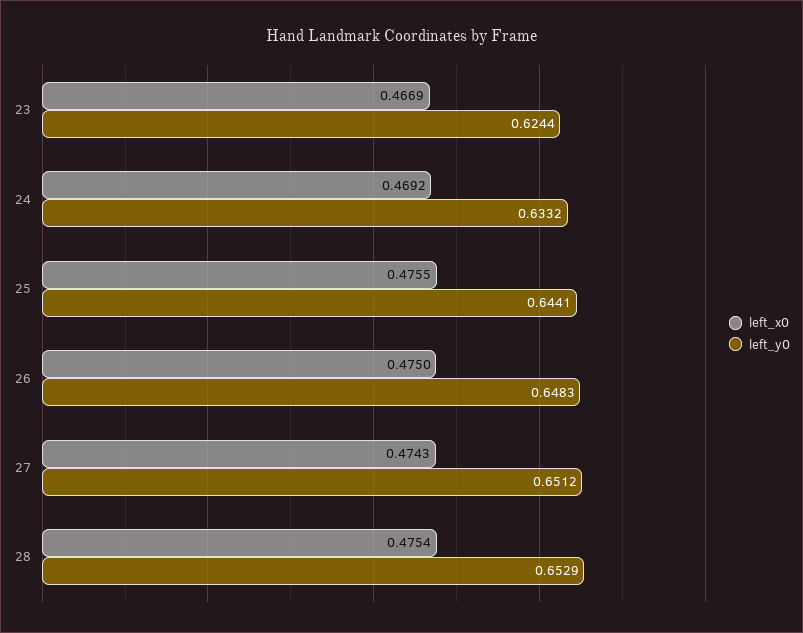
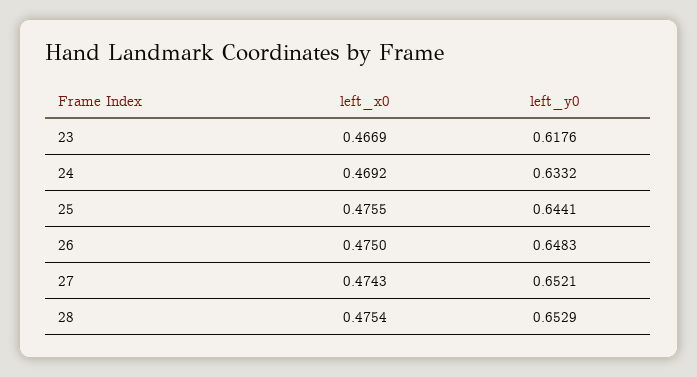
  {
    "left_x0": {
      "23": 0.4669,
      "24": 0.4692,
      "25": 0.4755,
      "26": 0.475,
      "27": 0.4743,
      "28": 0.4754
    },
    "left_y0": {
-     "23": 0.6244,
+     "23": 0.6176,
      "24": 0.6332,
      "25": 0.6441,
      "26": 0.6483,
-     "27": 0.6512,
+     "27": 0.6521,
      "28": 0.6529
    }
  }

